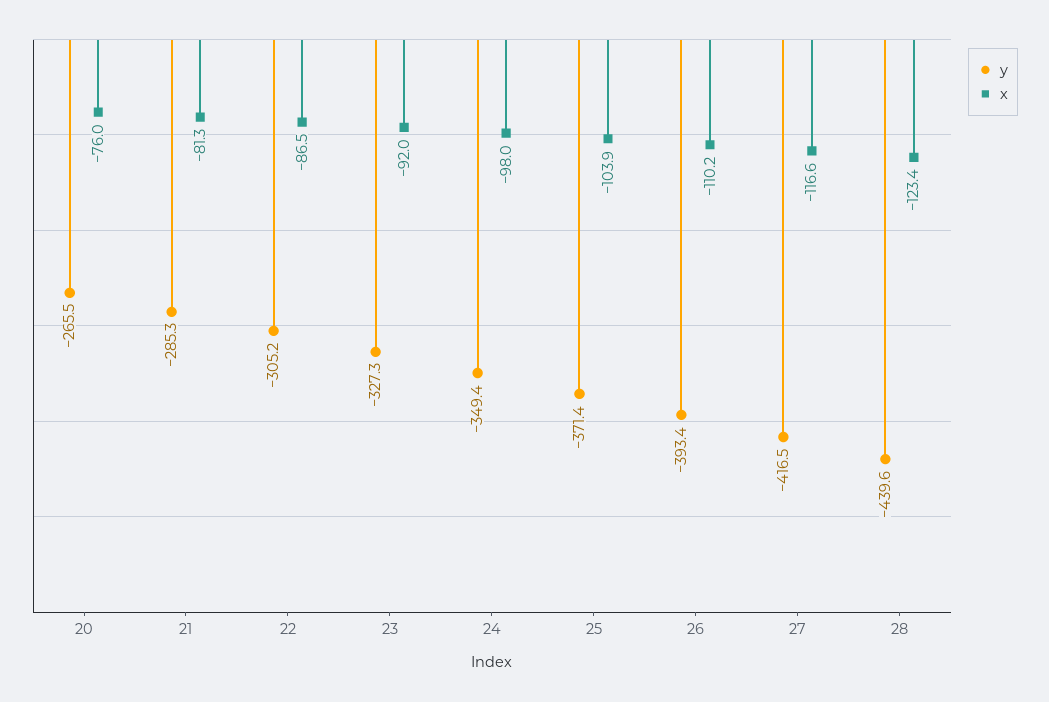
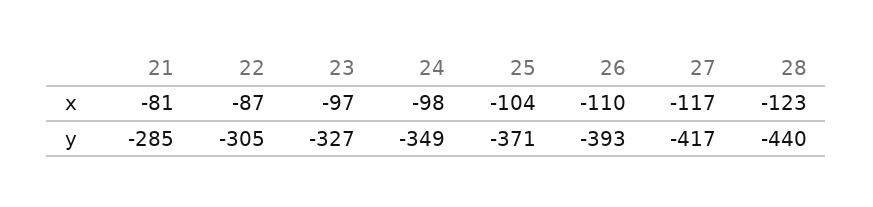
  {
    "y": {
-     "20": -265.5,
      "21": -285.3,
      "22": -305.2,
      "23": -327.3,
      "24": -349.4,
      "25": -371.4,
      "26": -393.4,
      "27": -416.5,
      "28": -439.6
    },
    "x": {
-     "20": -76,
      "21": -81.3,
      "22": -86.5,
-     "23": -92,
+     "23": -97,
      "24": -98,
      "25": -103.9,
      "26": -110.2,
      "27": -116.6,
      "28": -123.4
    }
  }

